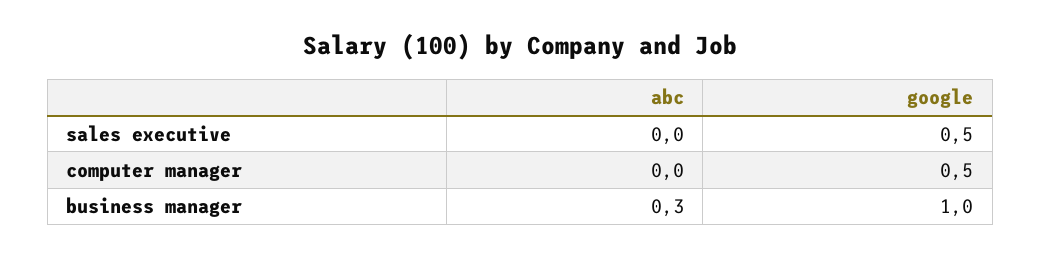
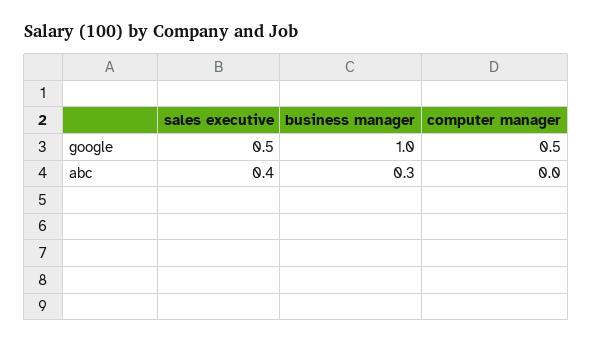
  {
    "abc": {
-     "sales executive": 0,
+     "sales executive": 0.4,
      "computer manager": 0,
      "business manager": 0.3
    },
    "google": {
      "sales executive": 0.5,
      "computer manager": 0.5,
      "business manager": 1
    }
  }

